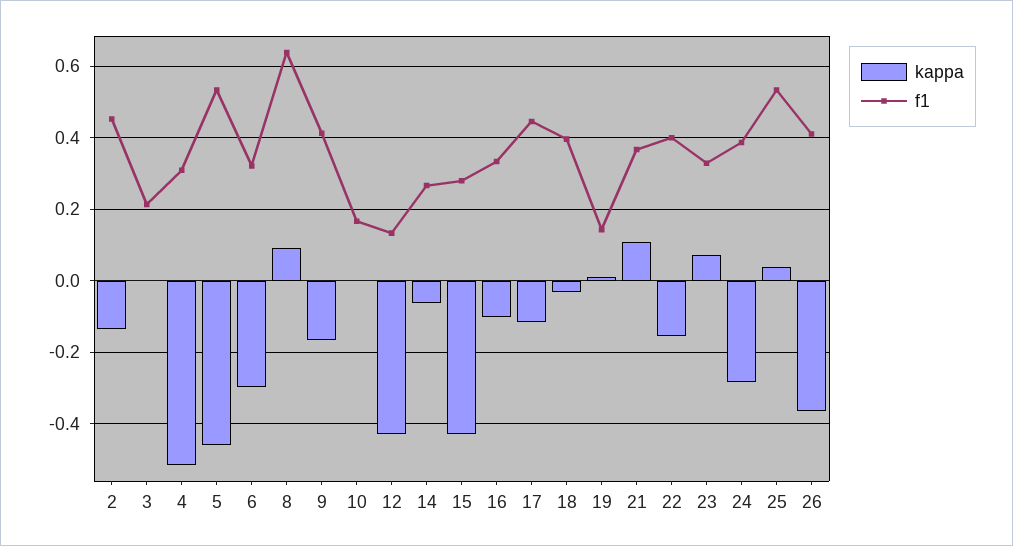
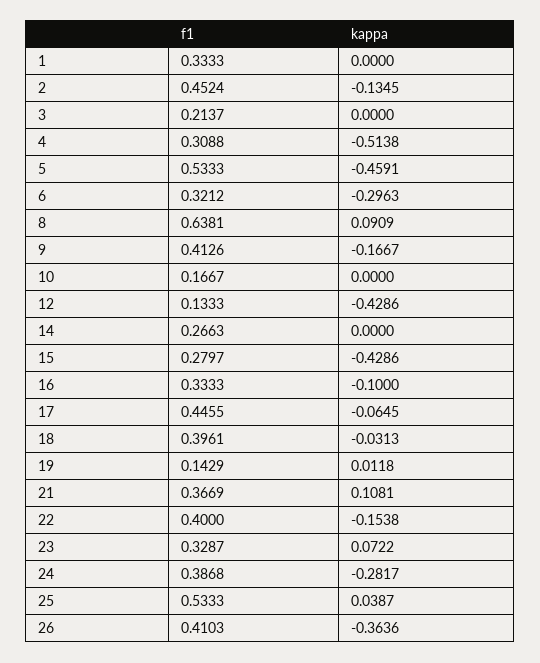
  {
    "kappa": {
      "2": -0.1345,
      "3": 0,
      "4": -0.5138,
      "5": -0.4591,
      "6": -0.2963,
      "8": 0.0909,
      "9": -0.1667,
      "10": 0,
      "12": -0.4286,
-     "14": -0.06,
+     "14": 0,
      "15": -0.4286,
      "16": -0.1,
-     "17": -0.12,
+     "17": -0.0645,
      "18": -0.0313,
      "19": 0.0118,
      "21": 0.1081,
      "22": -0.1538,
      "23": 0.0722,
      "24": -0.2817,
      "25": 0.0387,
-     "26": -0.3636
+     "26": -0.3636,
+     "1": 0
    },
    "f1": {
      "2": 0.4524,
      "3": 0.2137,
      "4": 0.3088,
      "5": 0.5333,
      "6": 0.3212,
      "8": 0.6381,
      "9": 0.4126,
      "10": 0.1667,
      "12": 0.1333,
      "14": 0.2663,
      "15": 0.2797,
      "16": 0.3333,
      "17": 0.4455,
      "18": 0.3961,
      "19": 0.1429,
      "21": 0.3669,
      "22": 0.4,
      "23": 0.3287,
      "24": 0.3868,
      "25": 0.5333,
-     "26": 0.4103
+     "26": 0.4103,
+     "1": 0.3333
    }
  }

